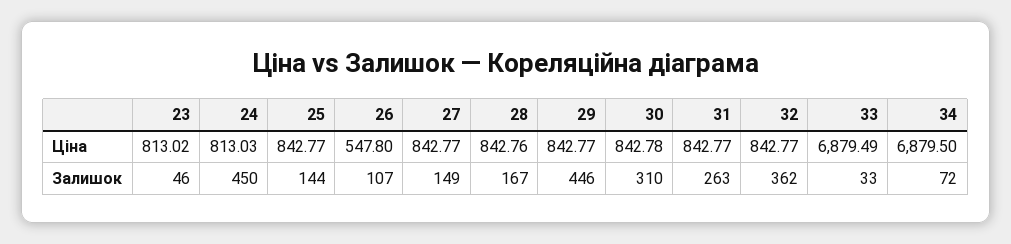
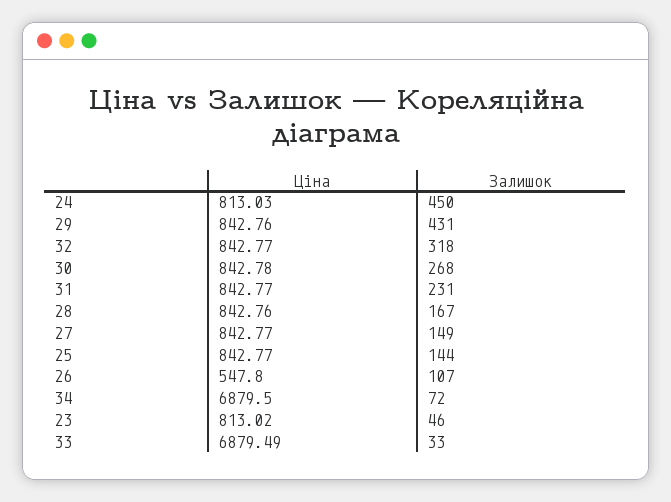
  {
    "23": {
      "Ціна": 813.02,
      "Залишок": 46
    },
    "24": {
      "Ціна": 813.03,
      "Залишок": 450
    },
    "25": {
      "Ціна": 842.77,
      "Залишок": 144
    },
    "26": {
      "Ціна": 547.8,
      "Залишок": 107
    },
    "27": {
      "Ціна": 842.77,
      "Залишок": 149
    },
    "28": {
      "Ціна": 842.76,
      "Залишок": 167
    },
    "29": {
-     "Ціна": 842.77,
+     "Ціна": 842.76,
-     "Залишок": 446
+     "Залишок": 431
    },
    "30": {
      "Ціна": 842.78,
-     "Залишок": 310
+     "Залишок": 268
    },
    "31": {
      "Ціна": 842.77,
-     "Залишок": 263
+     "Залишок": 231
    },
    "32": {
      "Ціна": 842.77,
-     "Залишок": 362
+     "Залишок": 318
    },
    "33": {
      "Ціна": 6879.49,
      "Залишок": 33
    },
    "34": {
      "Ціна": 6879.5,
      "Залишок": 72
    }
  }

